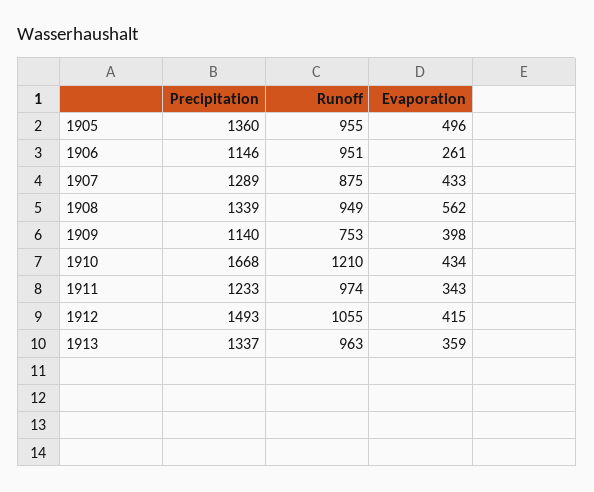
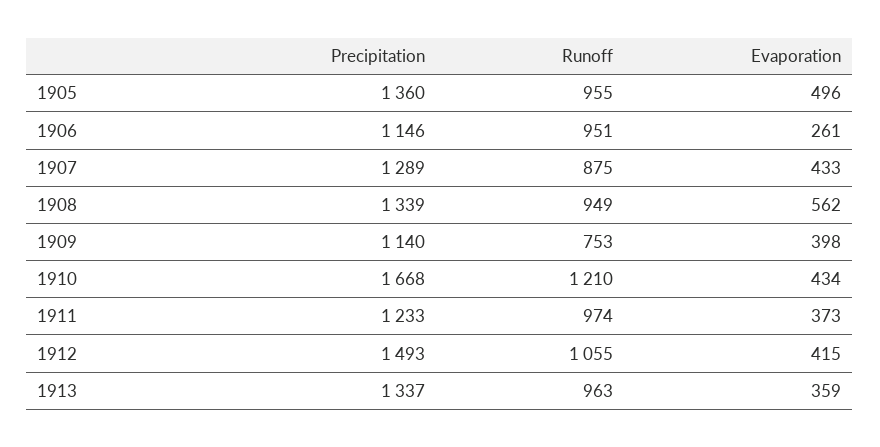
  {
    "Precipitation": {
      "1905": 1360,
      "1906": 1146,
      "1907": 1289,
      "1908": 1339,
      "1909": 1140,
      "1910": 1668,
      "1911": 1233,
      "1912": 1493,
      "1913": 1337
    },
    "Runoff": {
      "1905": 955,
      "1906": 951,
      "1907": 875,
      "1908": 949,
      "1909": 753,
      "1910": 1210,
      "1911": 974,
      "1912": 1055,
      "1913": 963
    },
    "Evaporation": {
      "1905": 496,
      "1906": 261,
      "1907": 433,
      "1908": 562,
      "1909": 398,
      "1910": 434,
-     "1911": 343,
+     "1911": 373,
      "1912": 415,
      "1913": 359
    }
  }

